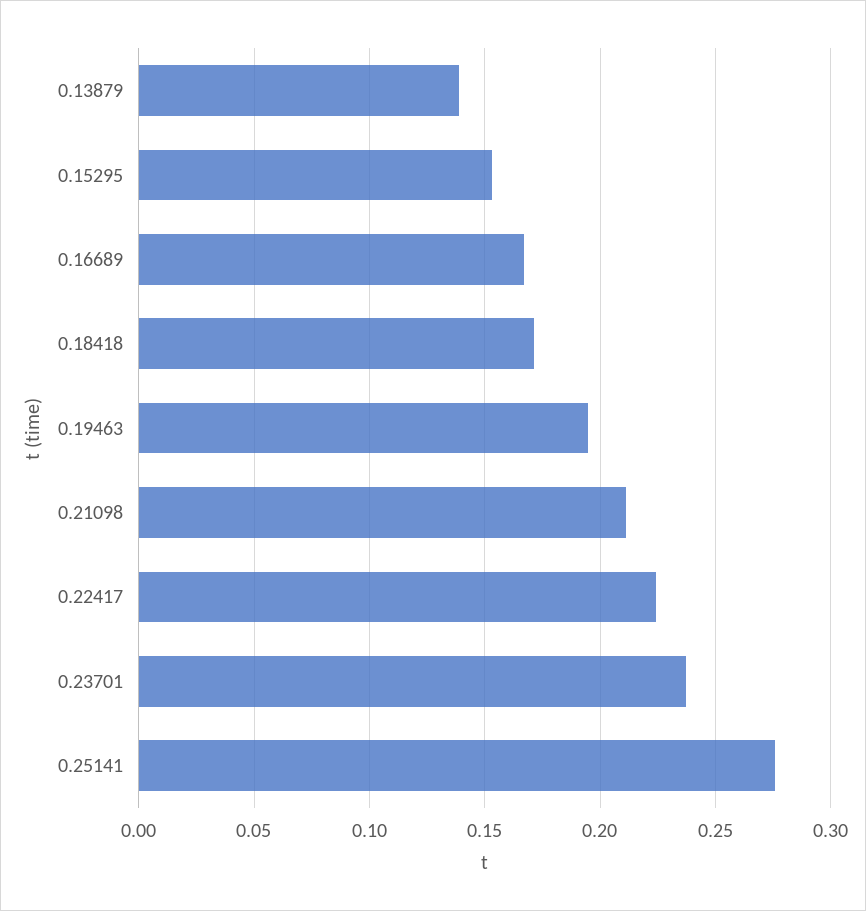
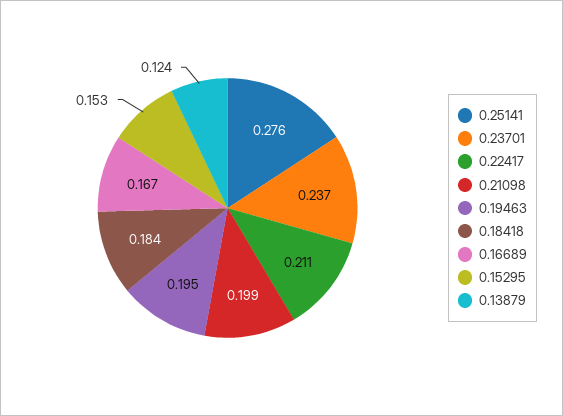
  {
-   "0.13879": 0.14,
+   "0.13879": 0.124,
    "0.15295": 0.153,
    "0.16689": 0.167,
-   "0.18418": 0.17,
+   "0.18418": 0.184,
    "0.19463": 0.195,
-   "0.21098": 0.21,
+   "0.21098": 0.199,
-   "0.22417": 0.225,
+   "0.22417": 0.211,
    "0.23701": 0.237,
    "0.25141": 0.276
  }

